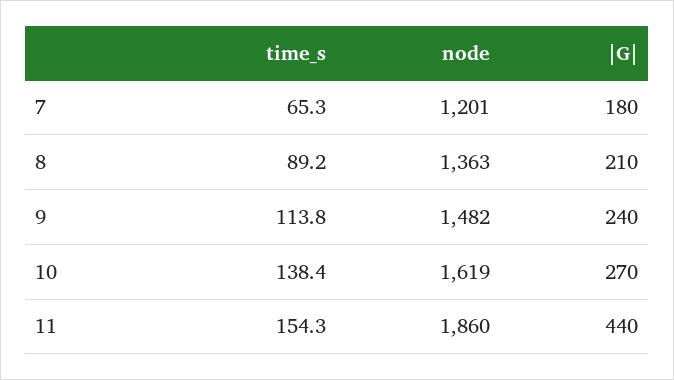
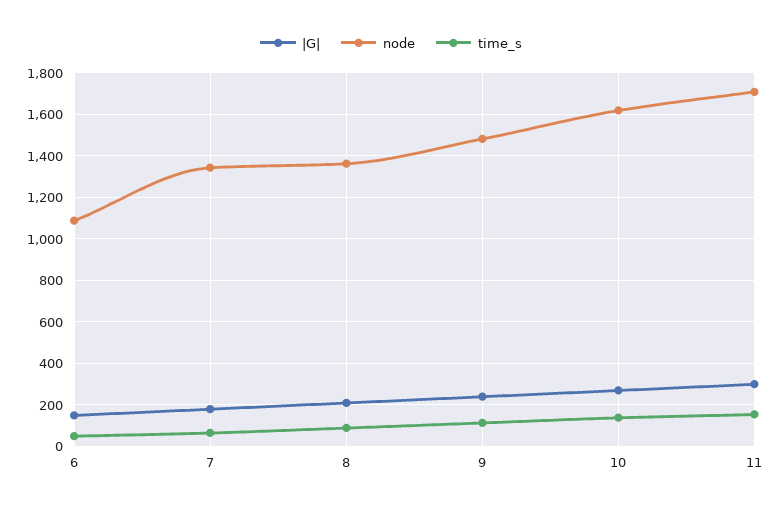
  {
    "time_s": {
      "7": 65.3,
      "8": 89.2,
      "9": 113.8,
      "10": 138.4,
-     "11": 154.3
+     "11": 154.3,
+     "6": 50
    },
    "node": {
-     "7": 1201,
+     "7": 1350,
      "8": 1363,
      "9": 1482,
      "10": 1619,
-     "11": 1860
+     "11": 1700,
+     "6": 1100
    },
    "|G|": {
      "7": 180,
      "8": 210,
      "9": 240,
      "10": 270,
-     "11": 440
+     "11": 300,
+     "6": 150
    }
  }

